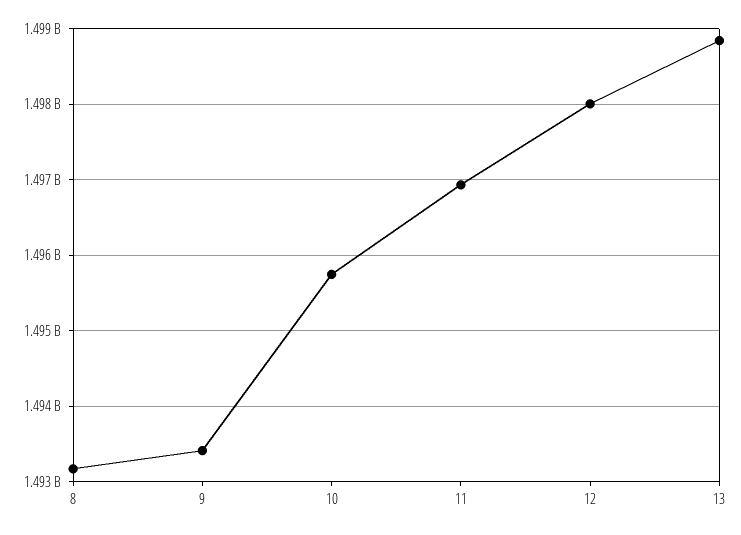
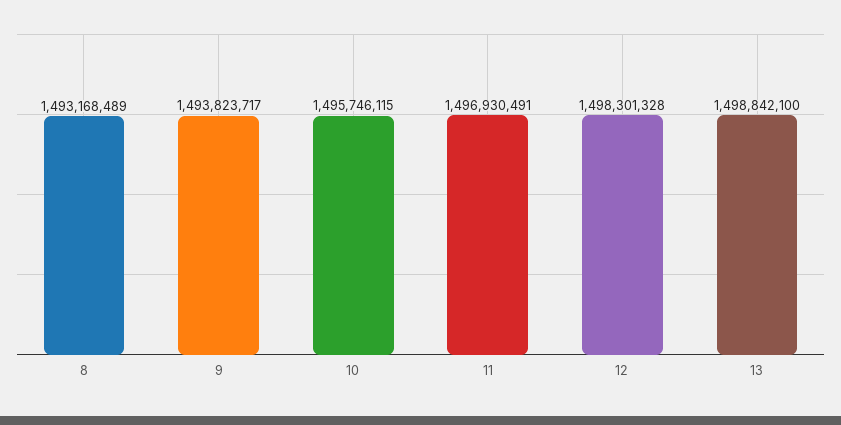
  {
    "8": 1493168489,
-   "9": 1493400000,
+   "9": 1493823717,
    "10": 1495746115,
    "11": 1496930491,
-   "12": 1498000000,
+   "12": 1498301328,
    "13": 1498842100
  }

